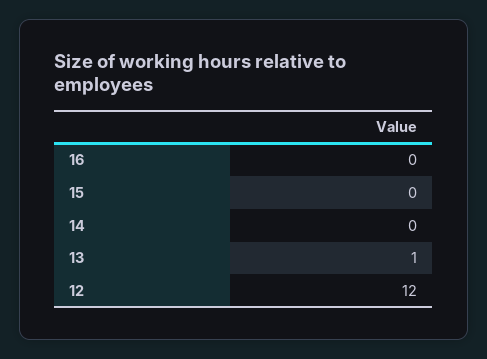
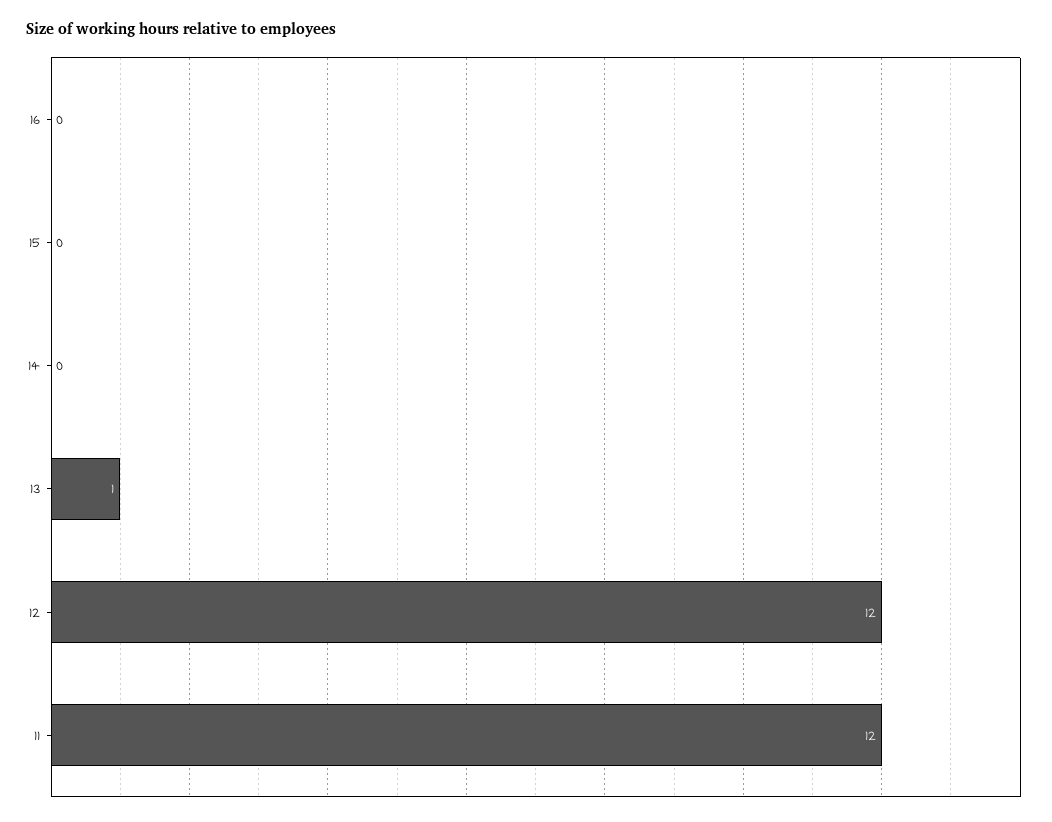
  {
    "16": 0,
    "15": 0,
    "14": 0,
    "13": 1,
-   "12": 12
+   "12": 12,
+   "11": 12
  }

